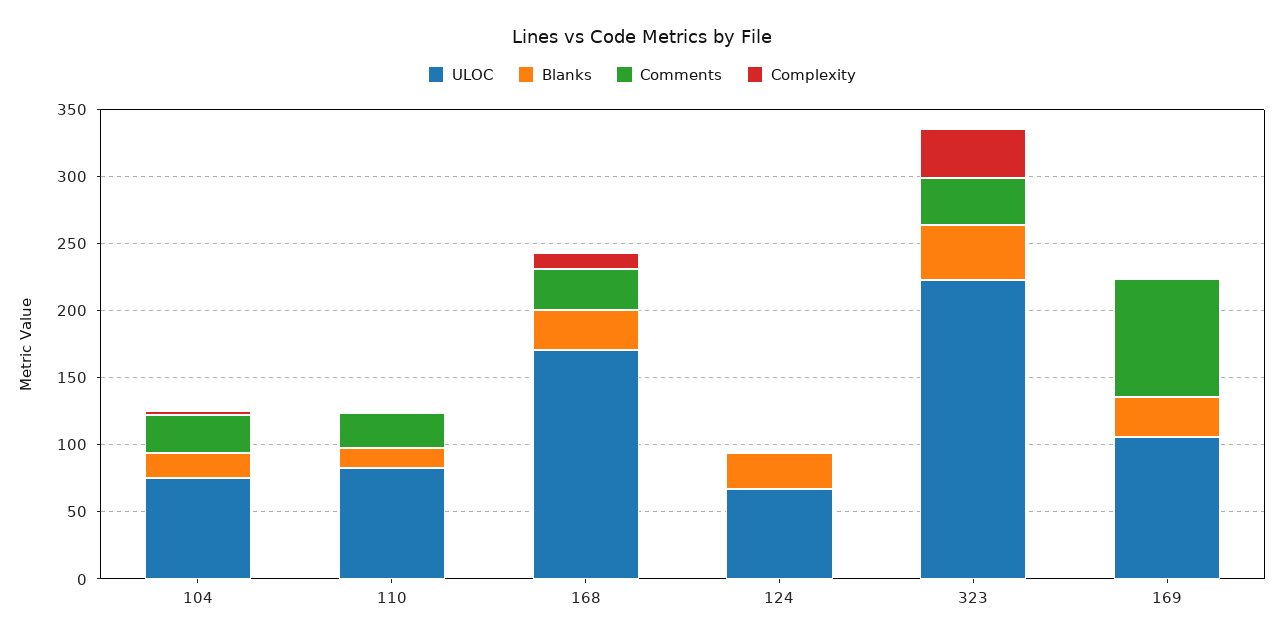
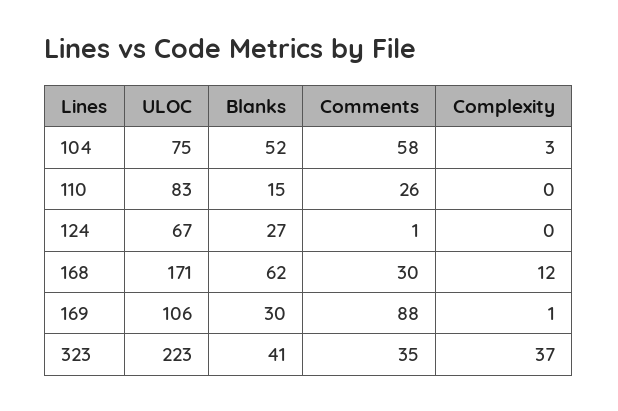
  {
    "ULOC": {
      "104": 75,
      "110": 83,
      "168": 171,
      "124": 67,
      "323": 223,
      "169": 106
    },
    "Blanks": {
-     "104": 20,
+     "104": 52,
      "110": 15,
-     "168": 30,
+     "168": 62,
      "124": 27,
      "323": 41,
      "169": 30
    },
    "Comments": {
-     "104": 30,
+     "104": 58,
      "110": 26,
      "168": 30,
      "124": 1,
      "323": 35,
      "169": 88
    },
    "Complexity": {
      "104": 3,
      "110": 0,
      "168": 12,
      "124": 0,
      "323": 37,
      "169": 1
    }
  }

